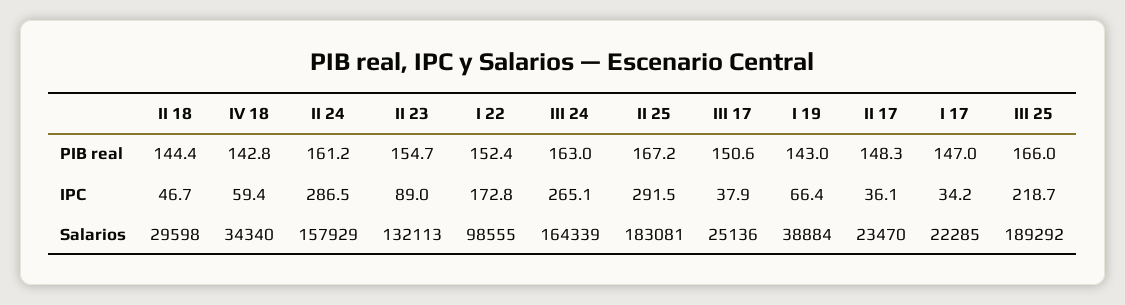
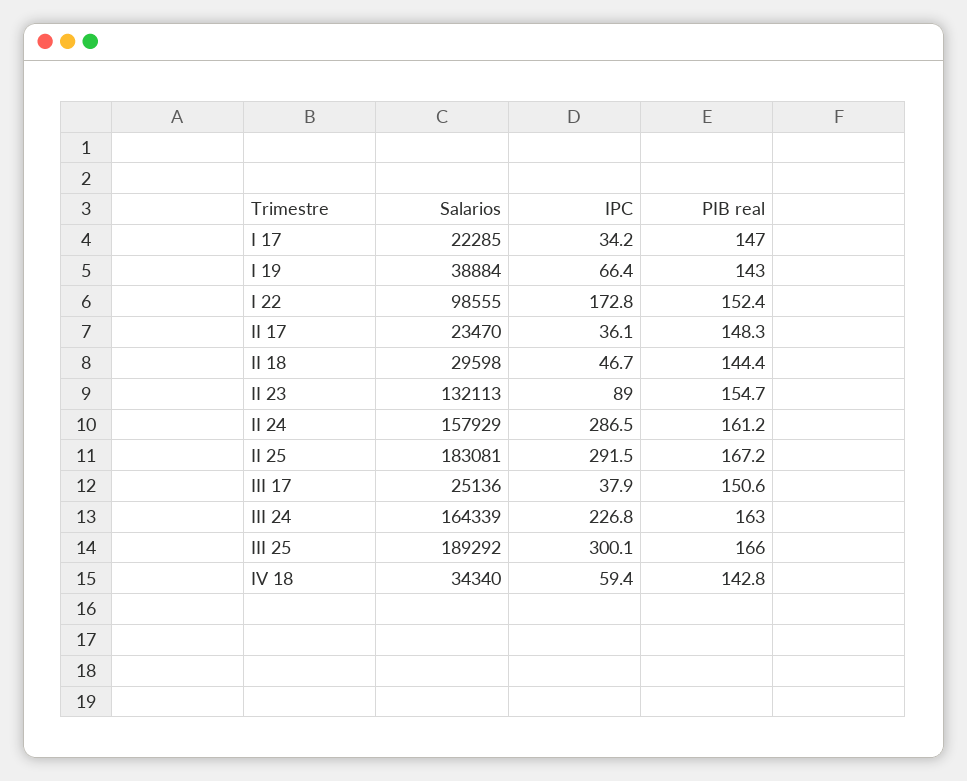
  {
    "II 18": {
      "PIB real": 144.4,
      "IPC": 46.7,
      "Salarios": 29598
    },
    "IV 18": {
      "PIB real": 142.8,
      "IPC": 59.4,
      "Salarios": 34340
    },
    "II 24": {
      "PIB real": 161.2,
      "IPC": 286.5,
      "Salarios": 157929
    },
    "II 23": {
      "PIB real": 154.7,
      "IPC": 89,
      "Salarios": 132113
    },
    "I 22": {
      "PIB real": 152.4,
      "IPC": 172.8,
      "Salarios": 98555
    },
    "III 24": {
      "PIB real": 163,
-     "IPC": 265.1,
+     "IPC": 226.8,
      "Salarios": 164339
    },
    "II 25": {
      "PIB real": 167.2,
      "IPC": 291.5,
      "Salarios": 183081
    },
    "III 17": {
      "PIB real": 150.6,
      "IPC": 37.9,
      "Salarios": 25136
    },
    "I 19": {
      "PIB real": 143,
      "IPC": 66.4,
      "Salarios": 38884
    },
    "II 17": {
      "PIB real": 148.3,
      "IPC": 36.1,
      "Salarios": 23470
    },
    "I 17": {
      "PIB real": 147,
      "IPC": 34.2,
      "Salarios": 22285
    },
    "III 25": {
      "PIB real": 166,
-     "IPC": 218.7,
+     "IPC": 300.1,
      "Salarios": 189292
    }
  }

